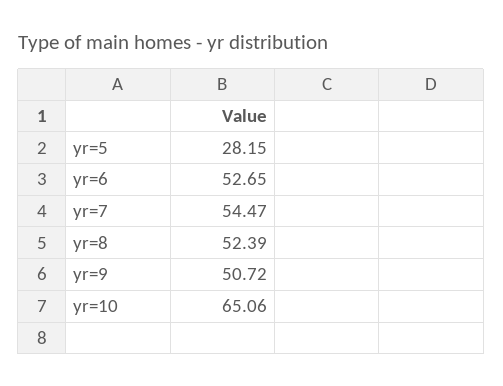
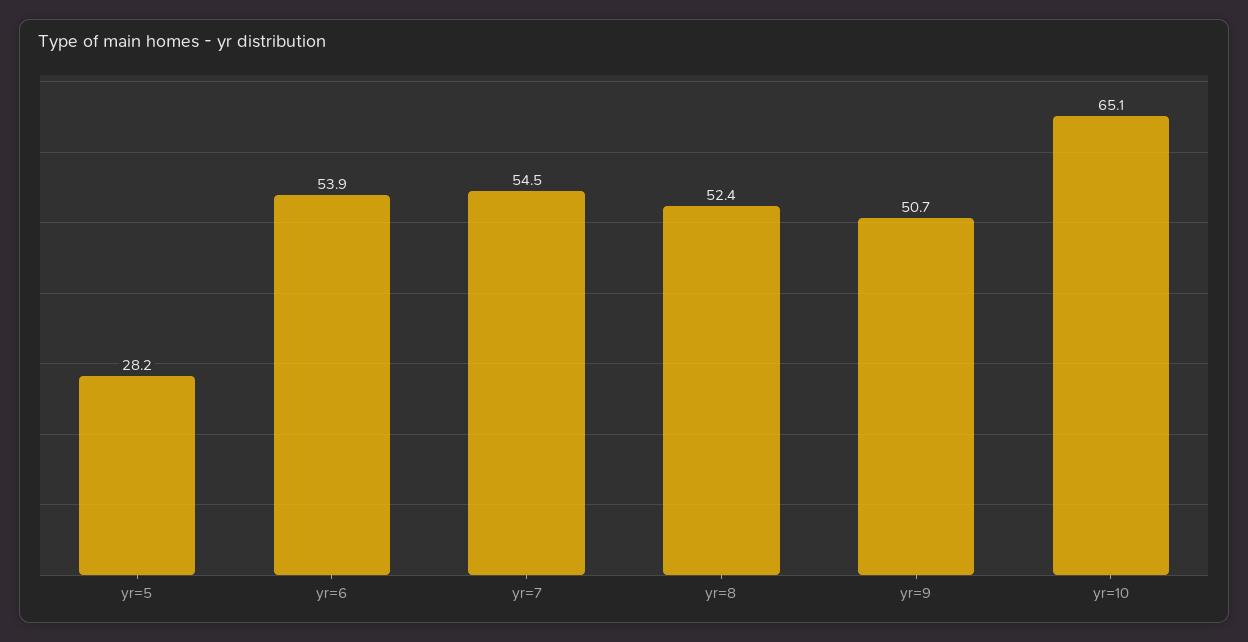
  {
    "yr=5": 28.15,
-   "yr=6": 52.65,
+   "yr=6": 53.9,
    "yr=7": 54.47,
    "yr=8": 52.39,
    "yr=9": 50.72,
    "yr=10": 65.06
  }

